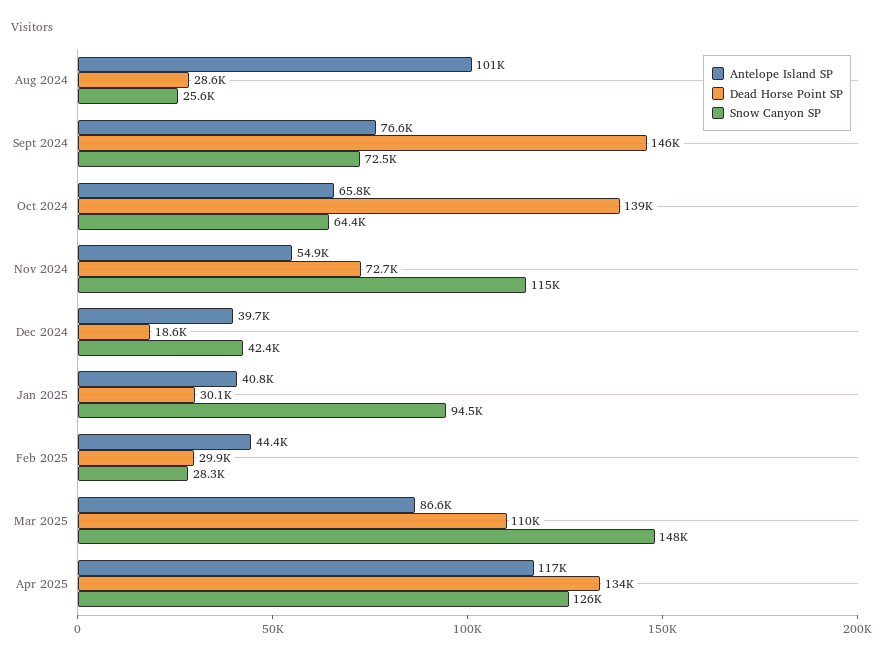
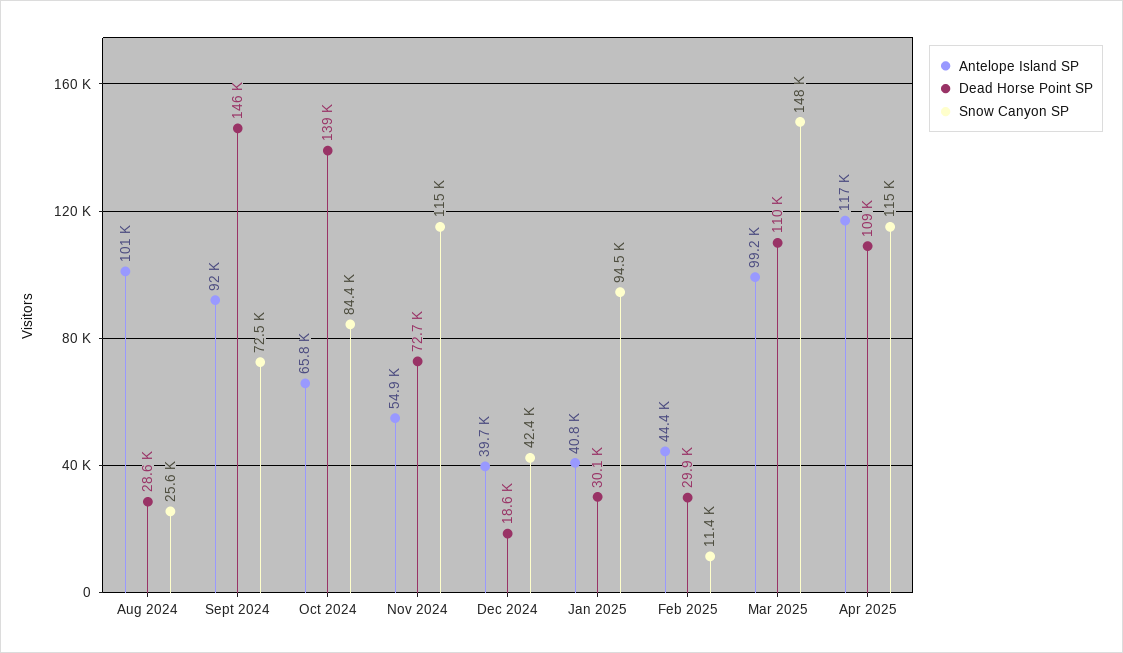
  {
    "Antelope Island SP": {
      "Aug 2024": 101000,
-     "Sept 2024": 76600,
+     "Sept 2024": 92000,
      "Oct 2024": 65800,
      "Nov 2024": 54900,
      "Dec 2024": 39700,
      "Jan 2025": 40800,
      "Feb 2025": 44400,
-     "Mar 2025": 86600,
+     "Mar 2025": 99200,
      "Apr 2025": 117000
    },
    "Dead Horse Point SP": {
      "Aug 2024": 28600,
      "Sept 2024": 146000,
      "Oct 2024": 139000,
      "Nov 2024": 72700,
      "Dec 2024": 18600,
      "Jan 2025": 30100,
      "Feb 2025": 29900,
      "Mar 2025": 110000,
-     "Apr 2025": 134000
+     "Apr 2025": 109000
    },
    "Snow Canyon SP": {
      "Aug 2024": 25600,
      "Sept 2024": 72500,
-     "Oct 2024": 64400,
+     "Oct 2024": 84400,
      "Nov 2024": 115000,
      "Dec 2024": 42400,
      "Jan 2025": 94500,
-     "Feb 2025": 28300,
+     "Feb 2025": 11400,
      "Mar 2025": 148000,
-     "Apr 2025": 126000
+     "Apr 2025": 115000
    }
  }

